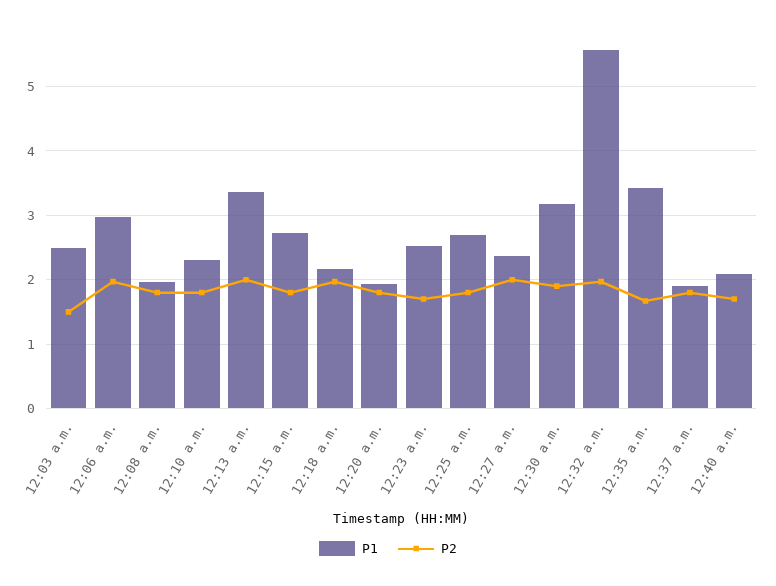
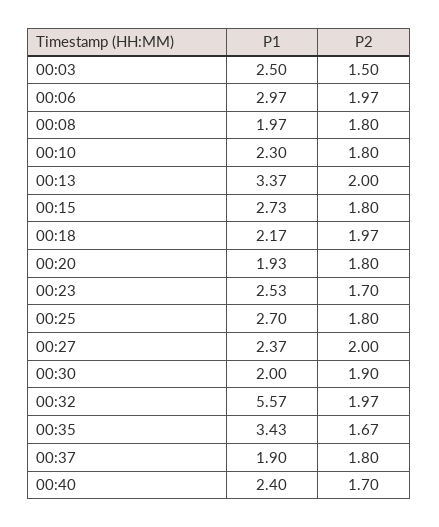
  {
    "P1": {
      "12:03 a.m.": 2.5,
      "12:06 a.m.": 2.97,
      "12:08 a.m.": 1.97,
      "12:10 a.m.": 2.3,
      "12:13 a.m.": 3.37,
      "12:15 a.m.": 2.73,
      "12:18 a.m.": 2.17,
      "12:20 a.m.": 1.93,
      "12:23 a.m.": 2.53,
      "12:25 a.m.": 2.7,
      "12:27 a.m.": 2.37,
-     "12:30 a.m.": 3.2,
+     "12:30 a.m.": 2,
      "12:32 a.m.": 5.57,
      "12:35 a.m.": 3.43,
      "12:37 a.m.": 1.9,
-     "12:40 a.m.": 2.1
+     "12:40 a.m.": 2.4
    },
    "P2": {
      "12:03 a.m.": 1.5,
      "12:06 a.m.": 1.97,
      "12:08 a.m.": 1.8,
      "12:10 a.m.": 1.8,
      "12:13 a.m.": 2,
      "12:15 a.m.": 1.8,
      "12:18 a.m.": 1.97,
      "12:20 a.m.": 1.8,
      "12:23 a.m.": 1.7,
      "12:25 a.m.": 1.8,
      "12:27 a.m.": 2,
      "12:30 a.m.": 1.9,
      "12:32 a.m.": 1.97,
      "12:35 a.m.": 1.67,
      "12:37 a.m.": 1.8,
      "12:40 a.m.": 1.7
    }
  }

